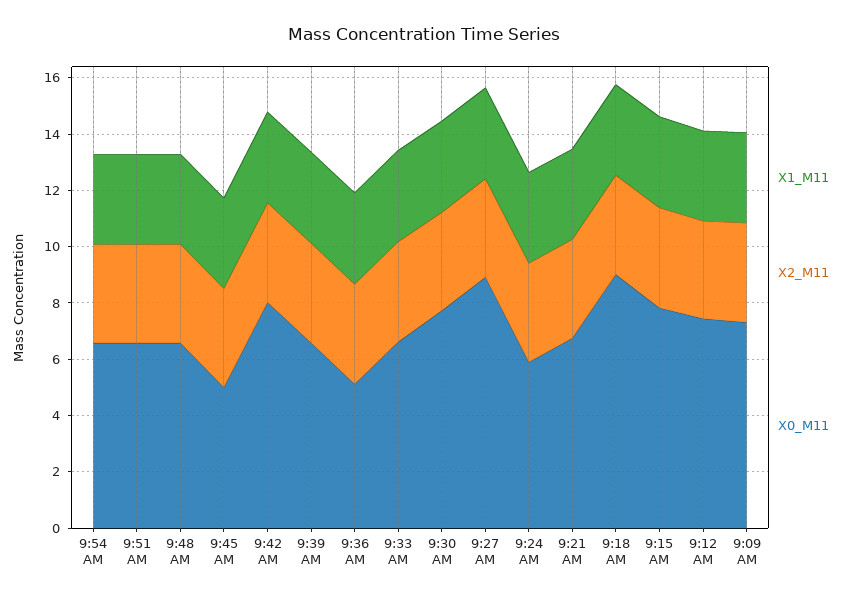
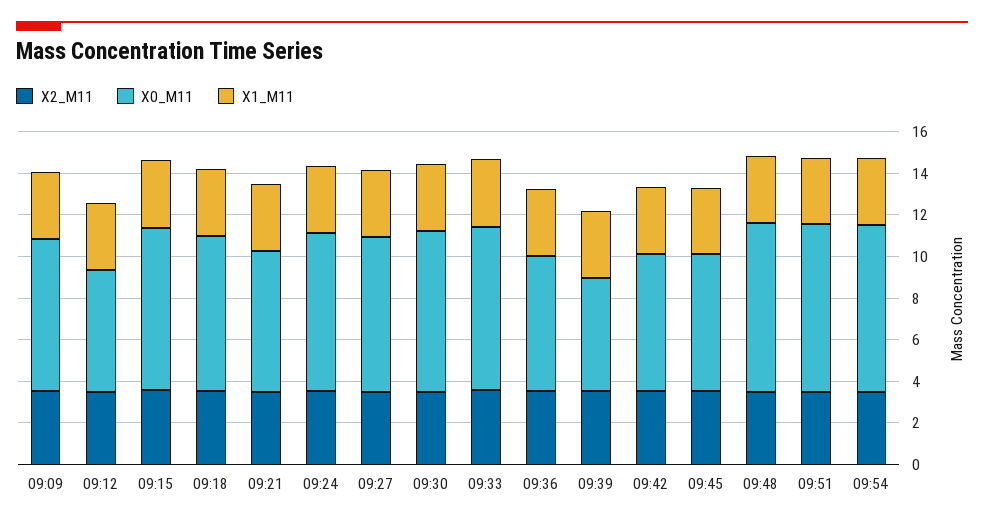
  {
    "X1_M11": {
      "9:54 AM": 3,
      "9:51 AM": 3,
      "9:48 AM": 3,
      "9:45 AM": 3,
      "9:42 AM": 3,
      "9:39 AM": 3,
      "9:36 AM": 3,
      "9:33 AM": 3,
      "9:30 AM": 3,
      "9:27 AM": 3,
      "9:24 AM": 3,
      "9:21 AM": 3,
      "9:18 AM": 3,
      "9:15 AM": 3,
      "9:12 AM": 3,
      "9:09 AM": 3
    },
    "X2_M11": {
      "9:54 AM": 3.5,
      "9:51 AM": 3.5,
      "9:48 AM": 3.5,
      "9:45 AM": 3.5,
      "9:42 AM": 3.5,
      "9:39 AM": 3.5,
      "9:36 AM": 3.5,
      "9:33 AM": 3.5,
      "9:30 AM": 3.5,
      "9:27 AM": 3.5,
      "9:24 AM": 3.5,
      "9:21 AM": 3.5,
      "9:18 AM": 3.5,
      "9:15 AM": 3.5,
      "9:12 AM": 3.5,
      "9:09 AM": 3.5
    },
    "X0_M11": {
-     "9:54 AM": 6.5,
+     "9:54 AM": 8,
-     "9:51 AM": 6.5,
+     "9:51 AM": 8,
-     "9:48 AM": 6.5,
+     "9:48 AM": 8,
-     "9:45 AM": 5,
+     "9:45 AM": 6.5,
-     "9:42 AM": 8,
+     "9:42 AM": 6.5,
-     "9:39 AM": 6.5,
+     "9:39 AM": 5.5,
-     "9:36 AM": 5,
+     "9:36 AM": 6.5,
-     "9:33 AM": 6.5,
+     "9:33 AM": 8,
      "9:30 AM": 7.5,
-     "9:27 AM": 9,
+     "9:27 AM": 7.5,
-     "9:24 AM": 6,
+     "9:24 AM": 7.5,
      "9:21 AM": 7,
-     "9:18 AM": 9,
+     "9:18 AM": 7.5,
      "9:15 AM": 8,
-     "9:12 AM": 7.5,
+     "9:12 AM": 6,
      "9:09 AM": 7.5
    }
  }

